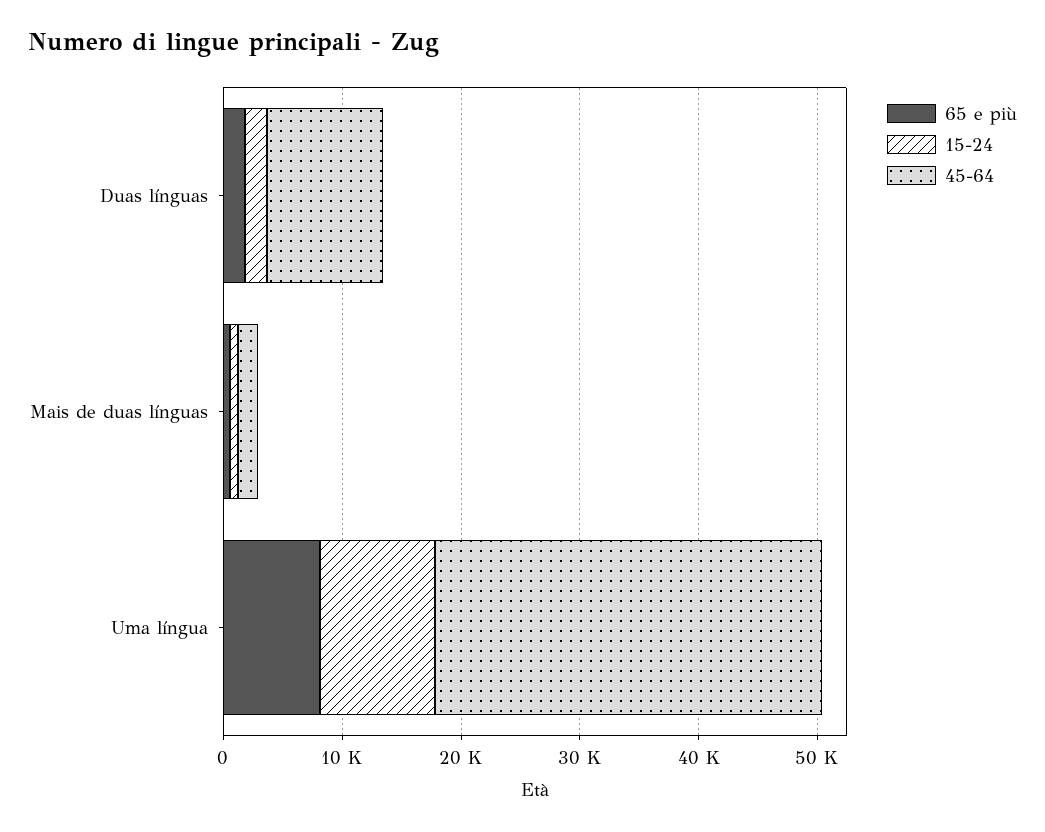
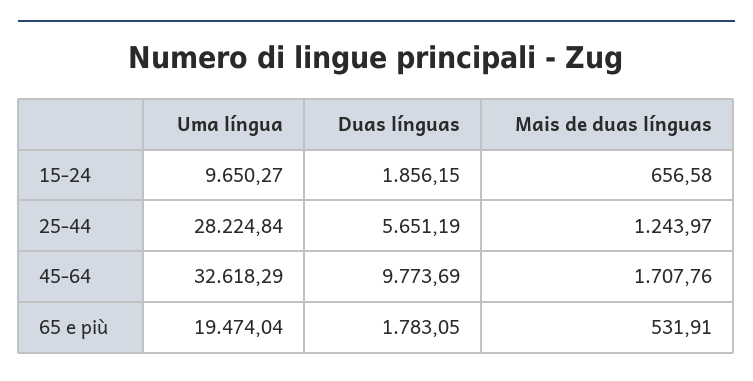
  {
    "65 e più": {
      "Duas línguas": 1783.05,
      "Mais de duas línguas": 531.91,
-     "Uma língua": 8000
+     "Uma língua": 19474.04
    },
    "15-24": {
      "Duas línguas": 1856.15,
      "Mais de duas línguas": 656.58,
      "Uma língua": 9650.27
    },
    "45-64": {
      "Duas línguas": 9773.69,
      "Mais de duas línguas": 1707.76,
      "Uma língua": 32618.29
-   }
+   },
+   "25-44": {
+     "Uma língua": 28224.84,
+     "Duas línguas": 5651.19,
+     "Mais de duas línguas": 1243.97
+   }
  }

